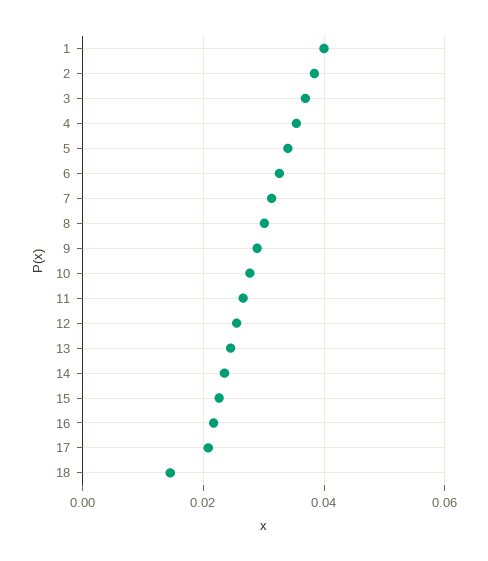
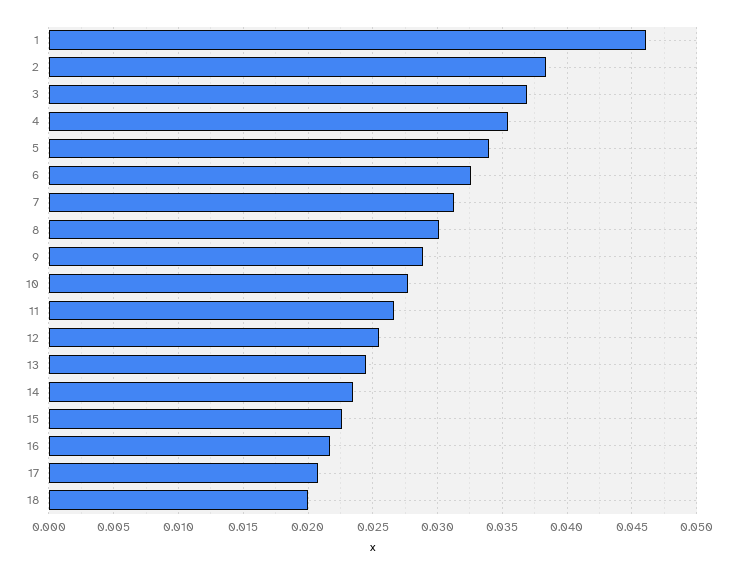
  {
-   "1": 0.04,
+   "1": 0.046,
    "2": 0.0385,
    "3": 0.037,
    "4": 0.0355,
    "5": 0.034,
    "6": 0.0325,
    "7": 0.0315,
    "8": 0.03,
    "9": 0.029,
    "10": 0.0275,
    "11": 0.0265,
    "12": 0.0255,
    "13": 0.0245,
    "14": 0.0235,
    "15": 0.0225,
    "16": 0.0215,
    "17": 0.021,
-   "18": 0.014
+   "18": 0.02
  }

